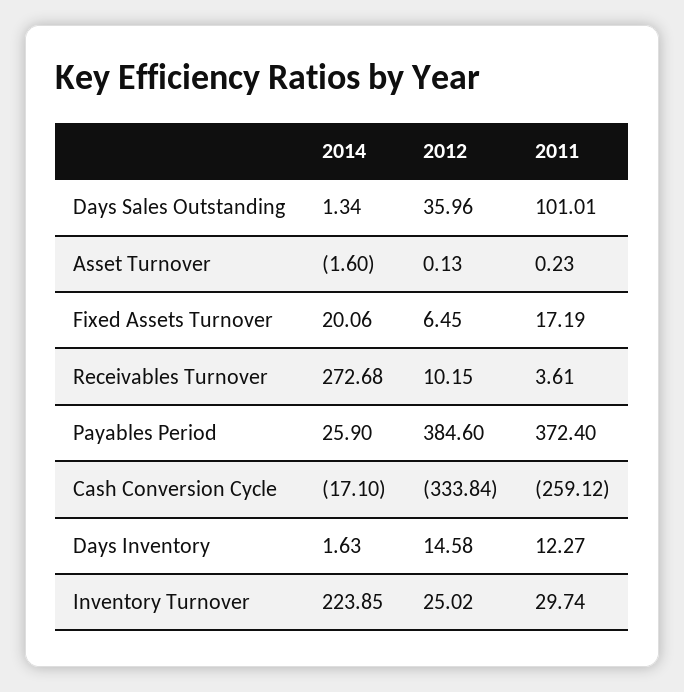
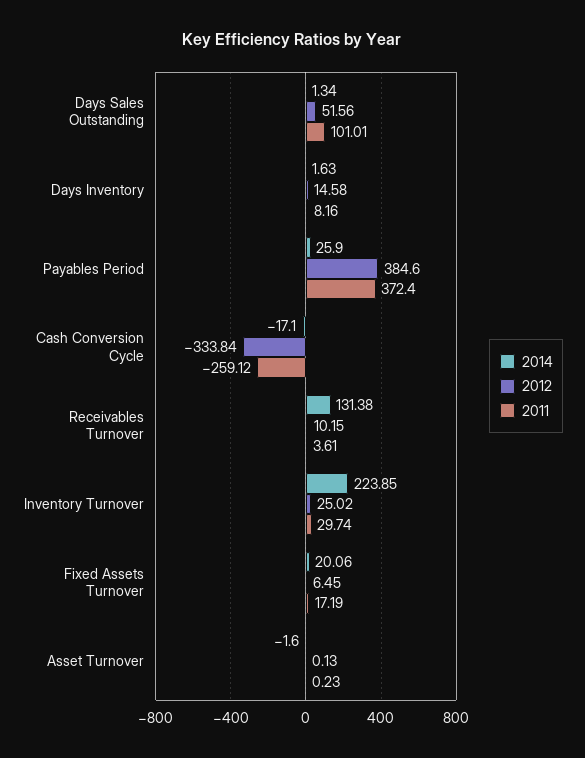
  {
    "2014": {
      "Days Sales Outstanding": 1.34,
      "Asset Turnover": -1.6,
      "Fixed Assets Turnover": 20.06,
-     "Receivables Turnover": 272.68,
+     "Receivables Turnover": 131.38,
      "Payables Period": 25.9,
      "Cash Conversion Cycle": -17.1,
      "Days Inventory": 1.63,
      "Inventory Turnover": 223.85
    },
    "2012": {
-     "Days Sales Outstanding": 35.96,
+     "Days Sales Outstanding": 51.56,
      "Asset Turnover": 0.13,
      "Fixed Assets Turnover": 6.45,
      "Receivables Turnover": 10.15,
      "Payables Period": 384.6,
      "Cash Conversion Cycle": -333.84,
      "Days Inventory": 14.58,
      "Inventory Turnover": 25.02
    },
    "2011": {
      "Days Sales Outstanding": 101.01,
      "Asset Turnover": 0.23,
      "Fixed Assets Turnover": 17.19,
      "Receivables Turnover": 3.61,
      "Payables Period": 372.4,
      "Cash Conversion Cycle": -259.12,
-     "Days Inventory": 12.27,
+     "Days Inventory": 8.16,
      "Inventory Turnover": 29.74
    }
  }

